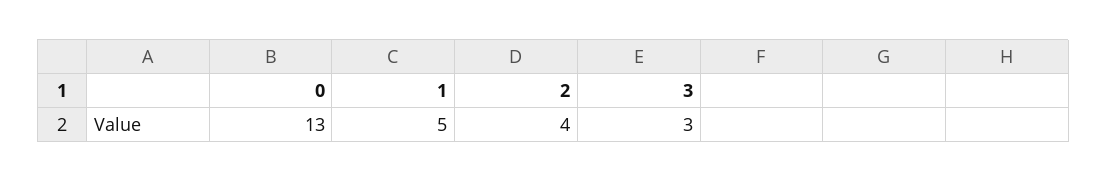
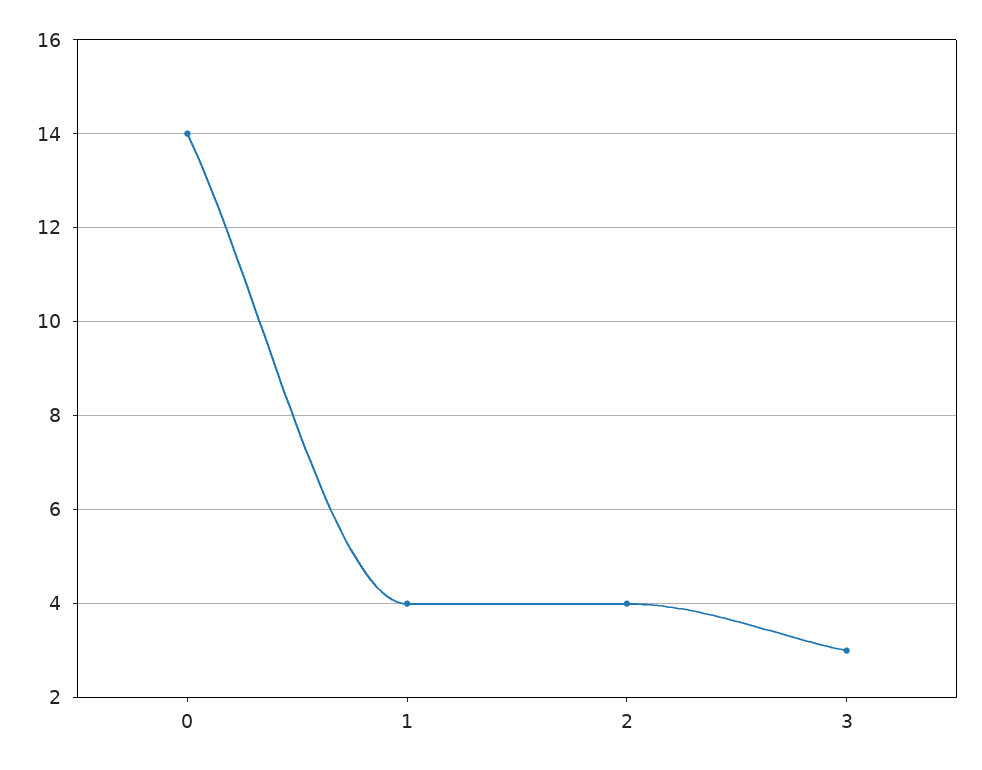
  {
-   "0": 13,
+   "0": 14,
-   "1": 5,
+   "1": 4,
    "2": 4,
    "3": 3
  }

